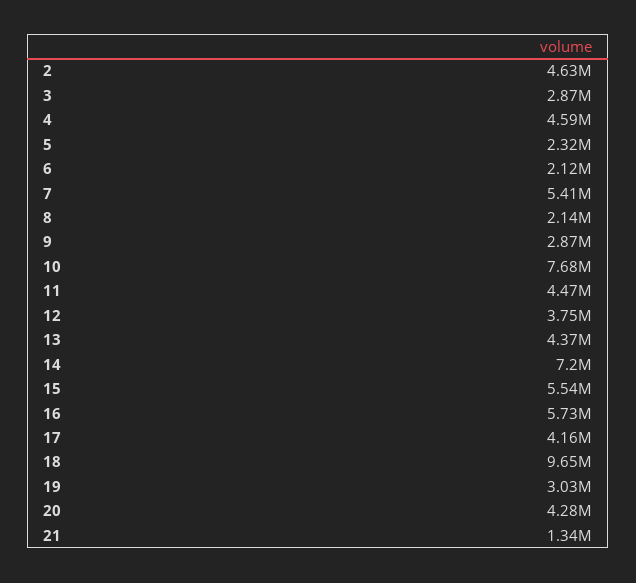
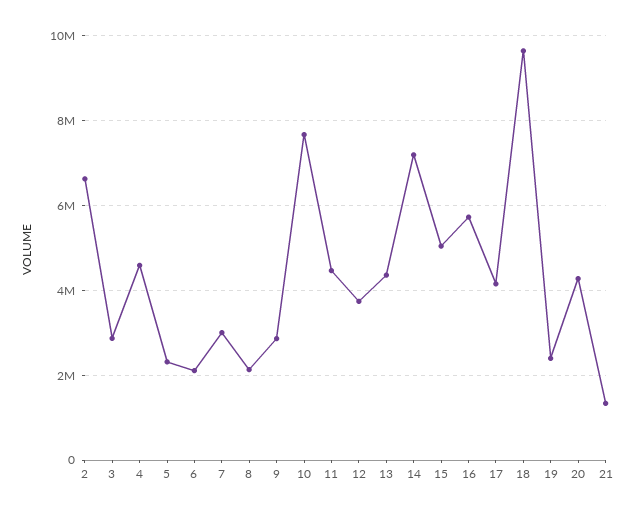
  {
-   "2": 4630000,
+   "2": 6600000,
    "3": 2870000,
    "4": 4590000,
    "5": 2320000,
    "6": 2120000,
-   "7": 5410000,
+   "7": 3000000,
    "8": 2140000,
    "9": 2870000,
    "10": 7680000,
    "11": 4470000,
    "12": 3750000,
    "13": 4370000,
    "14": 7200000,
-   "15": 5540000,
+   "15": 5000000,
    "16": 5730000,
    "17": 4160000,
    "18": 9650000,
-   "19": 3030000,
+   "19": 2400000,
    "20": 4280000,
    "21": 1340000
  }

